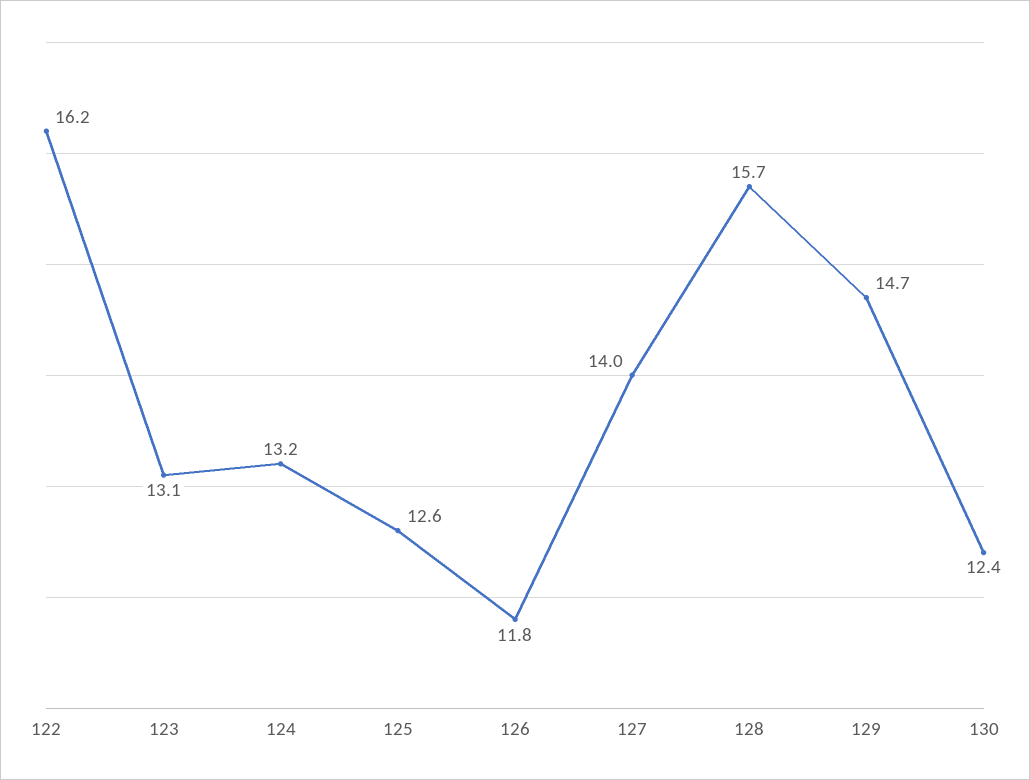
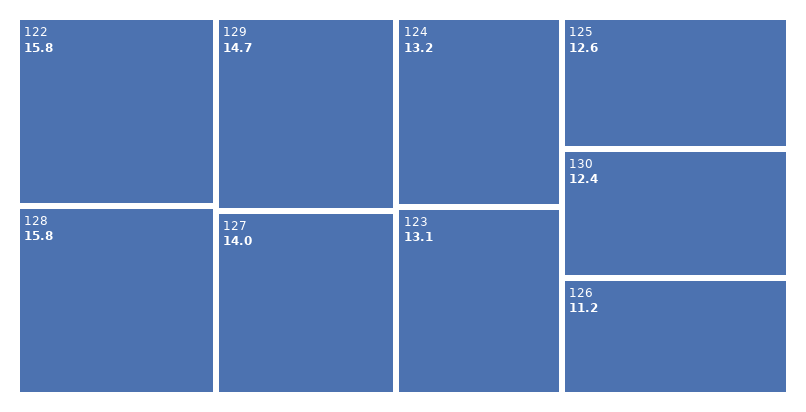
  {
-   "122": 16.2,
+   "122": 15.8,
    "123": 13.1,
    "124": 13.2,
    "125": 12.6,
-   "126": 11.8,
+   "126": 11.2,
    "127": 14,
-   "128": 15.7,
+   "128": 15.8,
    "129": 14.7,
    "130": 12.4
  }

